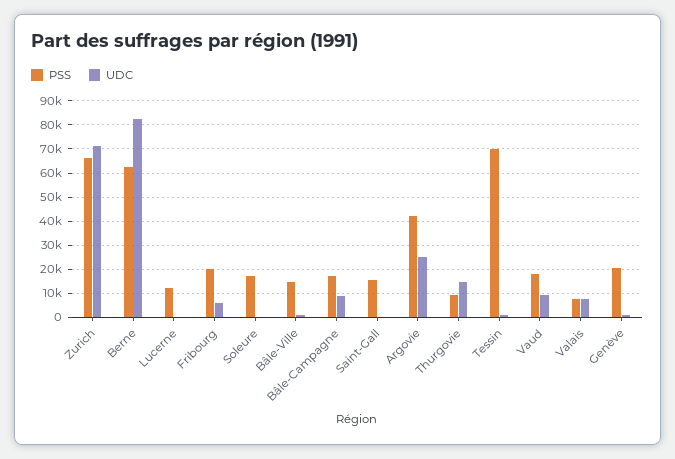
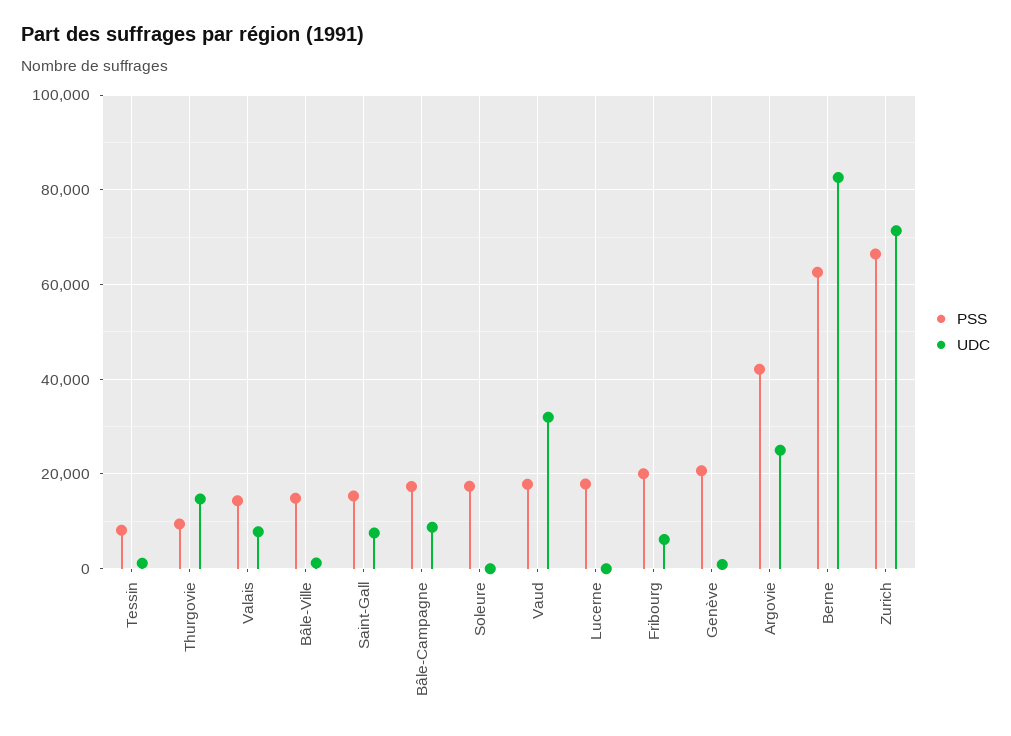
  {
    "PSS": {
      "Zurich": 66000,
      "Berne": 62000,
-     "Lucerne": 12500,
+     "Lucerne": 18000,
      "Fribourg": 20000,
      "Soleure": 18000,
      "Bâle-Ville": 14000,
      "Bâle-Campagne": 18000,
      "Saint-Gall": 16000,
      "Argovie": 42000,
      "Thurgovie": 10000,
-     "Tessin": 70000,
+     "Tessin": 8000,
      "Vaud": 18000,
-     "Valais": 7500,
+     "Valais": 14000,
      "Genève": 20000
    },
    "UDC": {
      "Zurich": 72000,
      "Berne": 82000,
      "Lucerne": 0,
      "Fribourg": 6000,
      "Soleure": 0,
      "Bâle-Ville": 2000,
      "Bâle-Campagne": 8000,
-     "Saint-Gall": 0,
+     "Saint-Gall": 8000,
      "Argovie": 24000,
      "Thurgovie": 14000,
      "Tessin": 2000,
-     "Vaud": 10000,
+     "Vaud": 32000,
      "Valais": 8000,
      "Genève": 0
    }
  }

